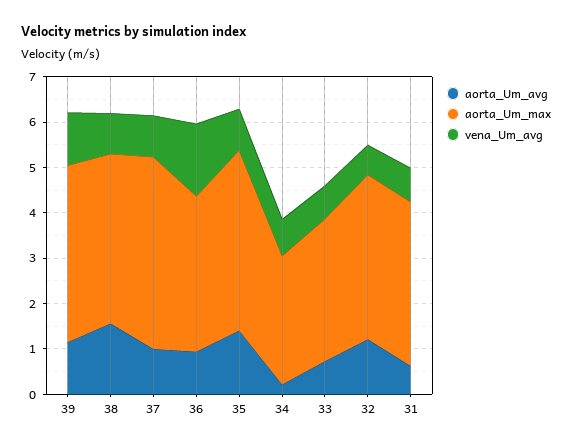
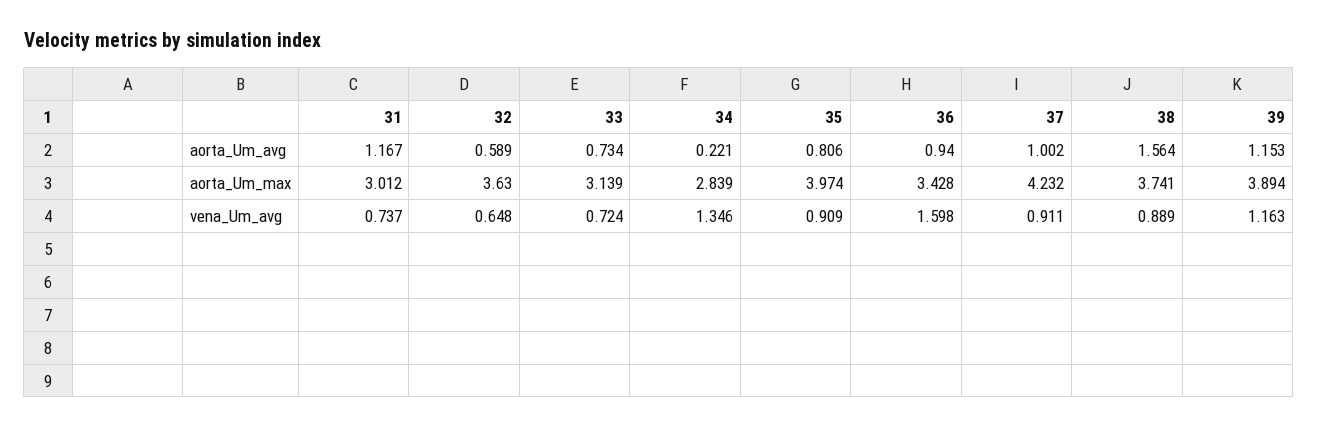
  {
    "aorta_Um_avg": {
      "39": 1.153,
      "38": 1.564,
      "37": 1.002,
      "36": 0.94,
-     "35": 1.4,
+     "35": 0.806,
      "34": 0.221,
      "33": 0.734,
-     "32": 1.2,
+     "32": 0.589,
-     "31": 0.6
+     "31": 1.167
    },
    "aorta_Um_max": {
      "39": 3.894,
      "38": 3.741,
      "37": 4.232,
      "36": 3.428,
      "35": 3.974,
      "34": 2.839,
      "33": 3.139,
      "32": 3.63,
-     "31": 3.6
+     "31": 3.012
    },
    "vena_Um_avg": {
      "39": 1.163,
      "38": 0.889,
      "37": 0.911,
      "36": 1.598,
      "35": 0.909,
-     "34": 0.8,
+     "34": 1.346,
      "33": 0.724,
      "32": 0.648,
      "31": 0.737
    }
  }

